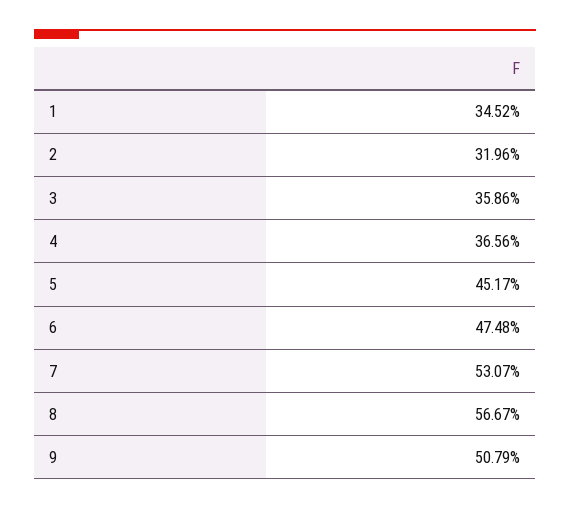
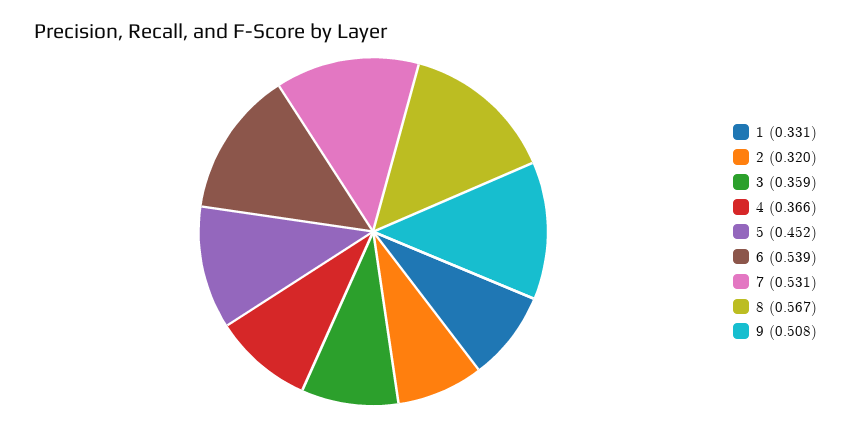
  {
-   "1": 0.3452,
+   "1": 0.331,
    "2": 0.3196,
    "3": 0.3586,
    "4": 0.3656,
    "5": 0.4517,
-   "6": 0.4748,
+   "6": 0.539,
    "7": 0.5307,
    "8": 0.5667,
    "9": 0.5079
  }

